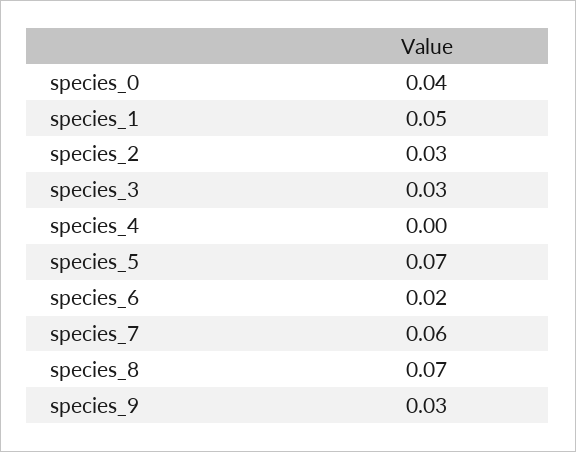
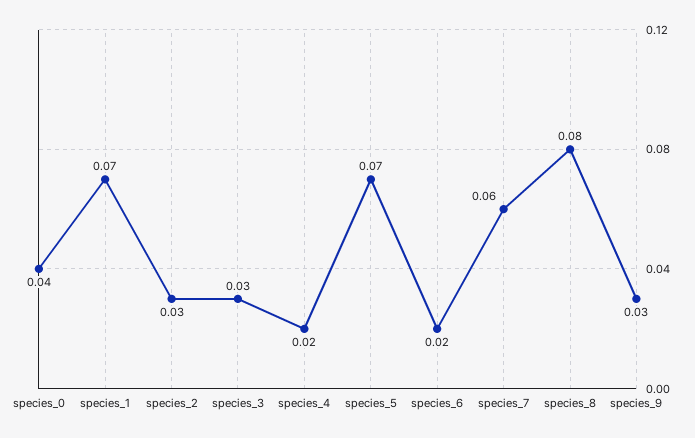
  {
    "species_0": 0.04,
-   "species_1": 0.05,
+   "species_1": 0.07,
    "species_2": 0.03,
    "species_3": 0.03,
-   "species_4": 0,
+   "species_4": 0.02,
    "species_5": 0.07,
    "species_6": 0.02,
    "species_7": 0.06,
-   "species_8": 0.07,
+   "species_8": 0.08,
    "species_9": 0.03
  }

